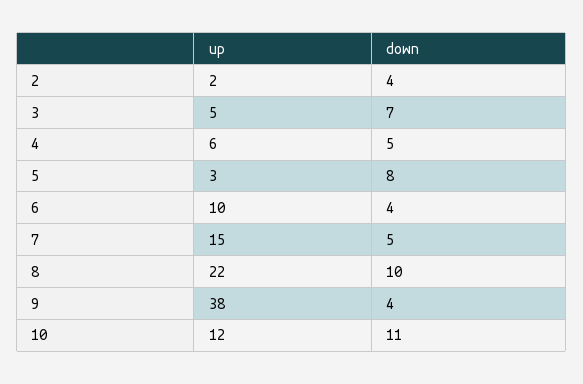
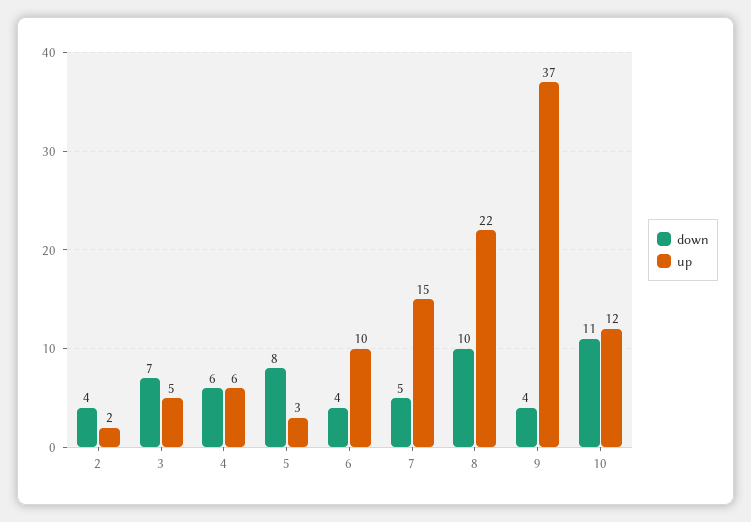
  {
    "up": {
      "2": 2,
      "3": 5,
      "4": 6,
      "5": 3,
      "6": 10,
      "7": 15,
      "8": 22,
-     "9": 38,
+     "9": 37,
      "10": 12
    },
    "down": {
      "2": 4,
      "3": 7,
-     "4": 5,
+     "4": 6,
      "5": 8,
      "6": 4,
      "7": 5,
      "8": 10,
      "9": 4,
      "10": 11
    }
  }

